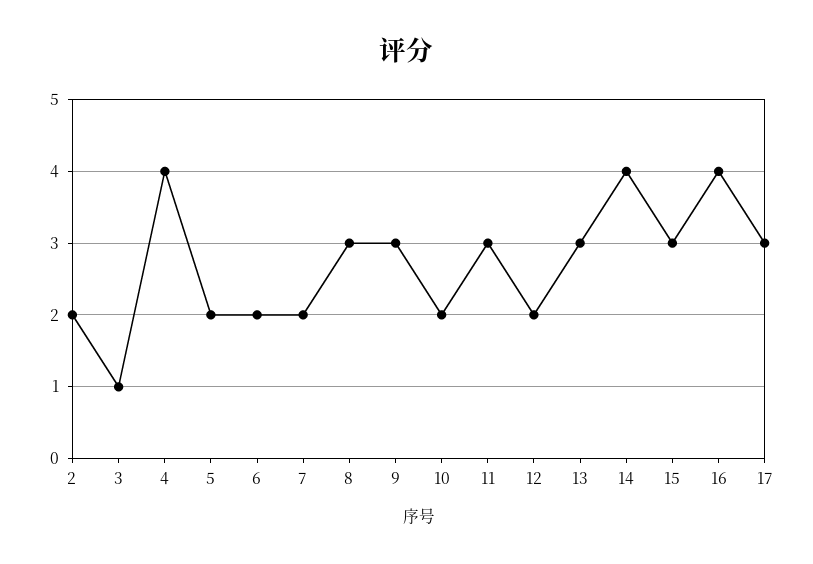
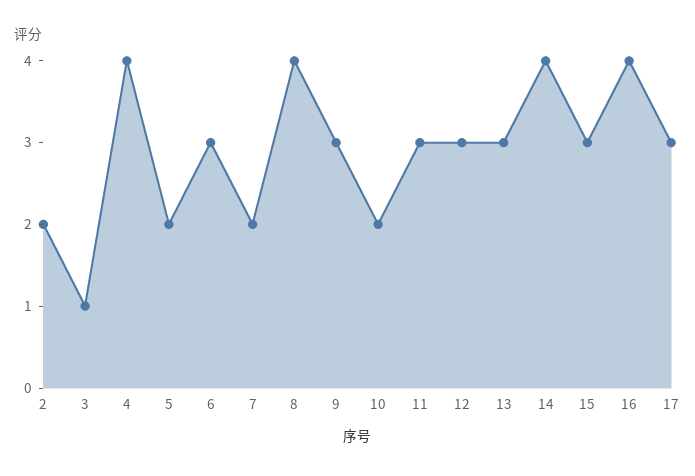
  {
    "2": 2,
    "3": 1,
    "4": 4,
    "5": 2,
-   "6": 2,
+   "6": 3,
    "7": 2,
-   "8": 3,
+   "8": 4,
    "9": 3,
    "10": 2,
    "11": 3,
-   "12": 2,
+   "12": 3,
    "13": 3,
    "14": 4,
    "15": 3,
    "16": 4,
    "17": 3
  }

